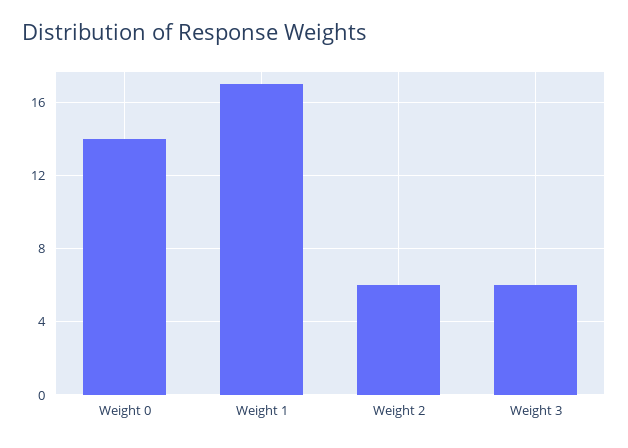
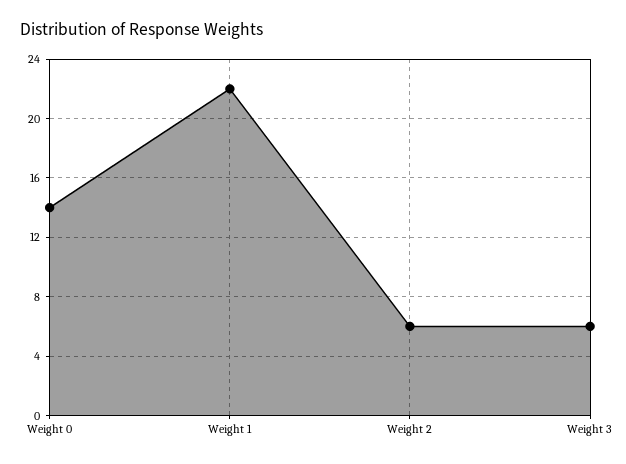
  {
    "Weight 0": 14,
-   "Weight 1": 17,
+   "Weight 1": 22,
    "Weight 2": 6,
    "Weight 3": 6
  }

